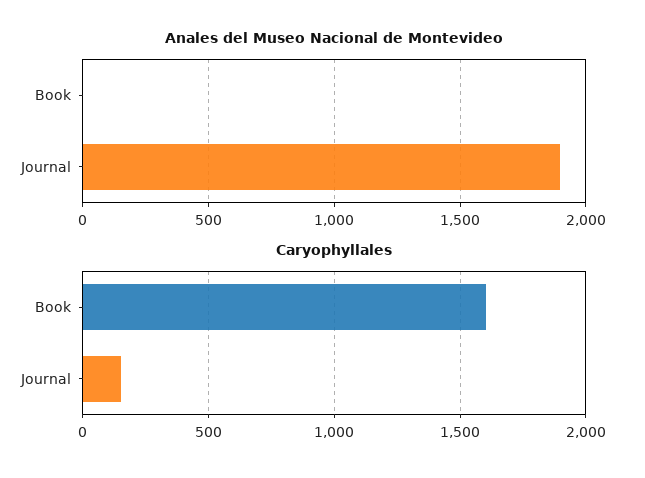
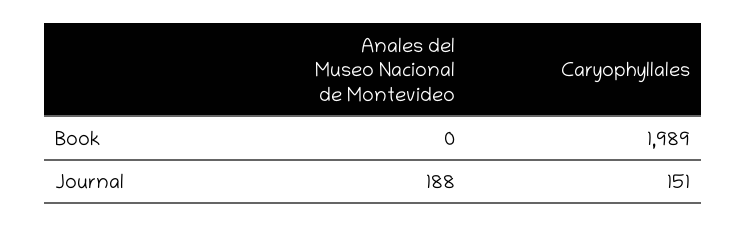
  {
    "Anales del Museo Nacional de Montevideo": {
      "Book": 0,
-     "Journal": 1900
+     "Journal": 188
    },
    "Caryophyllales": {
-     "Book": 1600,
+     "Book": 1989,
      "Journal": 151
    }
  }

